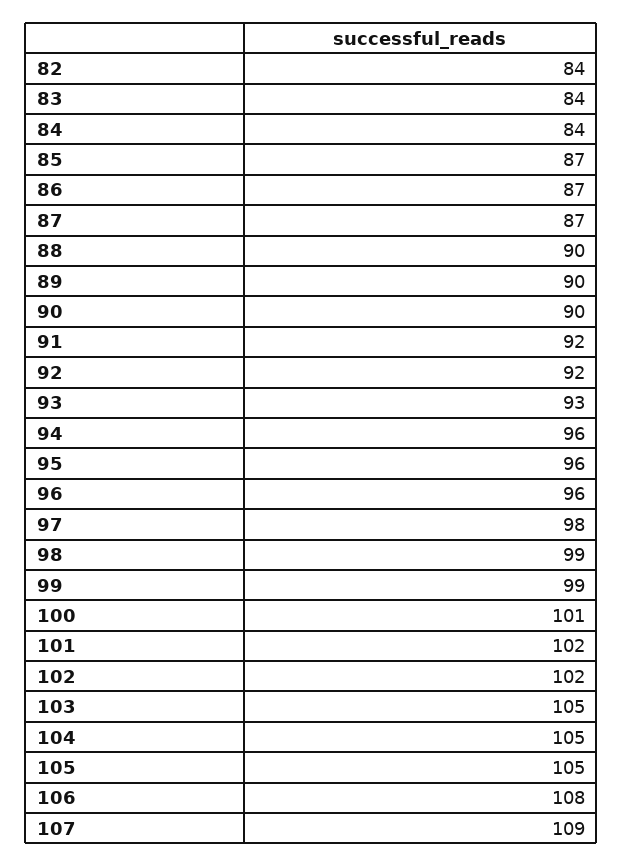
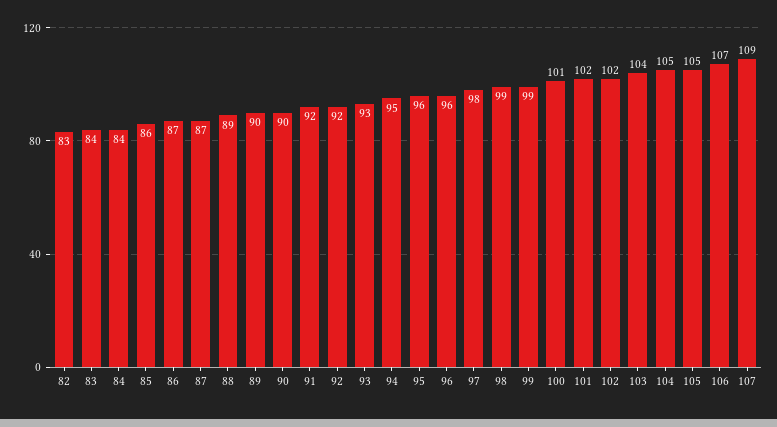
  {
-   "82": 84,
+   "82": 83,
    "83": 84,
    "84": 84,
-   "85": 87,
+   "85": 86,
    "86": 87,
    "87": 87,
-   "88": 90,
+   "88": 89,
    "89": 90,
    "90": 90,
    "91": 92,
    "92": 92,
    "93": 93,
-   "94": 96,
+   "94": 95,
    "95": 96,
    "96": 96,
    "97": 98,
    "98": 99,
    "99": 99,
    "100": 101,
    "101": 102,
    "102": 102,
-   "103": 105,
+   "103": 104,
    "104": 105,
    "105": 105,
-   "106": 108,
+   "106": 107,
    "107": 109
  }

